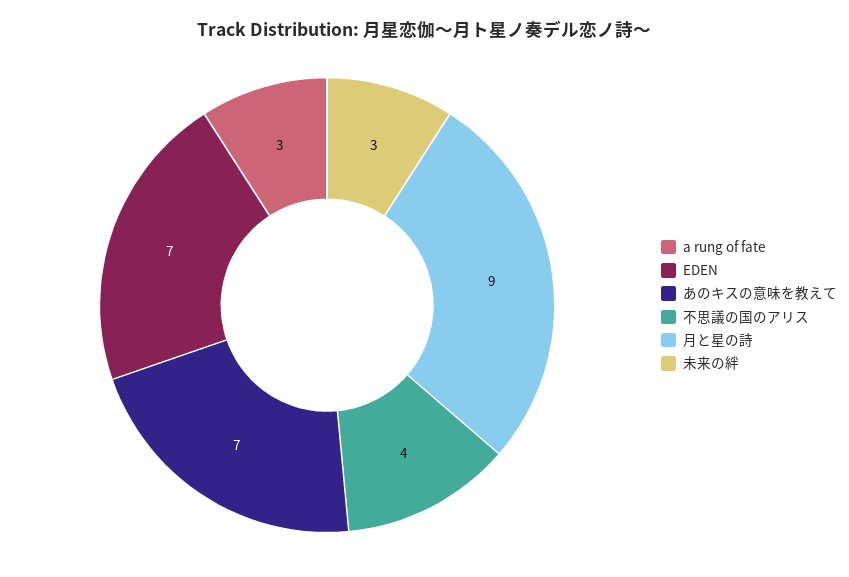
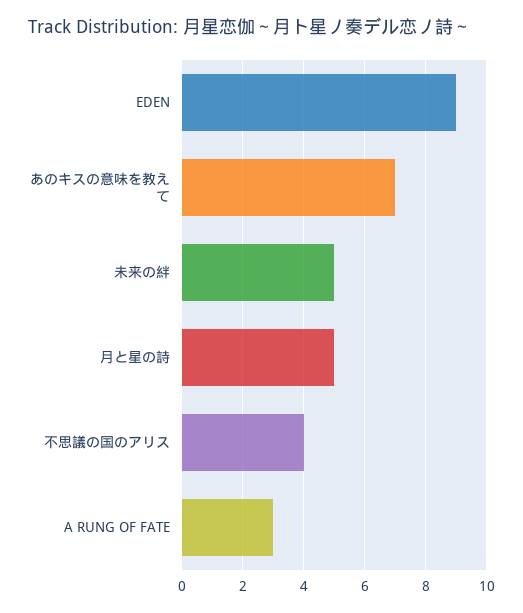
  {
    "a rung of fate": 3,
-   "EDEN": 7,
+   "EDEN": 9,
    "あのキスの意味を教えて": 7,
    "不思議の国のアリス": 4,
-   "月と星の詩": 9,
+   "月と星の詩": 5,
-   "未来の絆": 3
+   "未来の絆": 5
  }

